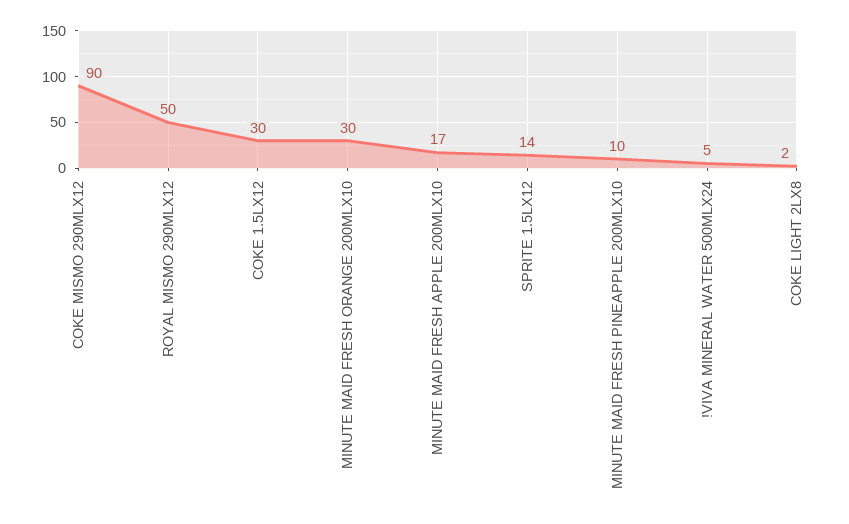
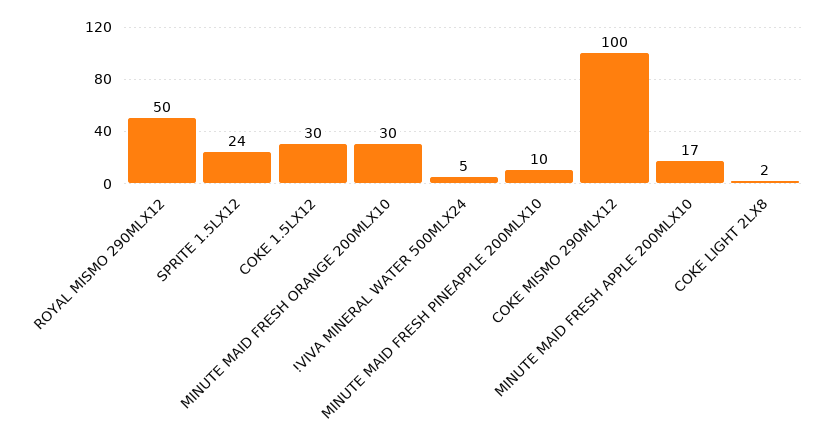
  {
-   "COKE MISMO 290MLX12": 90,
+   "COKE MISMO 290MLX12": 100,
    "ROYAL MISMO 290MLX12": 50,
    "COKE 1.5LX12": 30,
    "MINUTE MAID FRESH ORANGE 200MLX10": 30,
    "MINUTE MAID FRESH APPLE 200MLX10": 17,
-   "SPRITE 1.5LX12": 14,
+   "SPRITE 1.5LX12": 24,
    "MINUTE MAID FRESH PINEAPPLE 200MLX10": 10,
    "!VIVA MINERAL WATER 500MLX24": 5,
    "COKE LIGHT 2LX8": 2
  }

